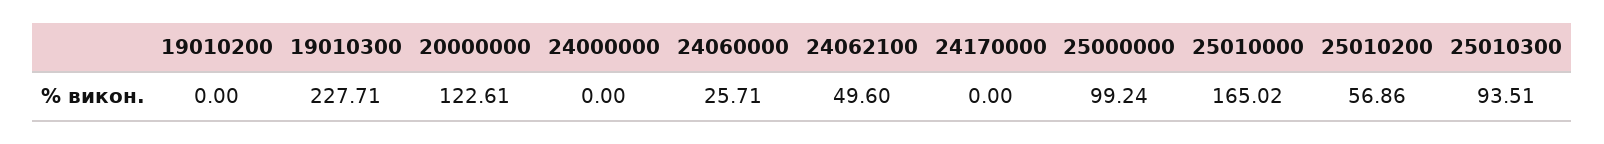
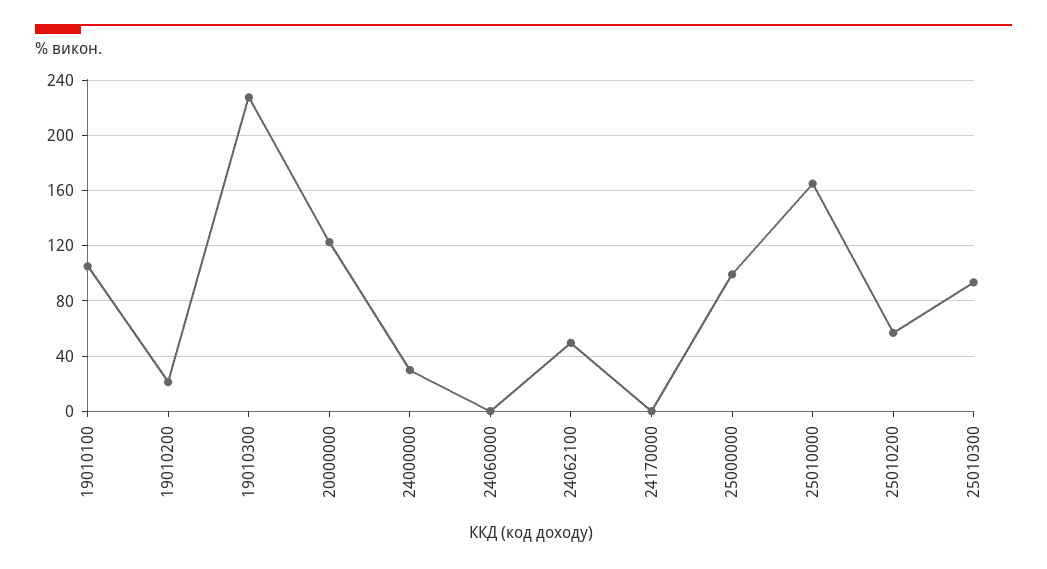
  {
-   "19010200": 0,
+   "19010200": 20,
    "19010300": 227.71,
    "20000000": 122.61,
-   "24000000": 0,
+   "24000000": 30,
-   "24060000": 25.71,
+   "24060000": 0,
    "24062100": 49.6,
    "24170000": 0,
    "25000000": 99.24,
    "25010000": 165.02,
    "25010200": 56.86,
-   "25010300": 93.51
+   "25010300": 93.51,
+   "19010100": 105
  }

